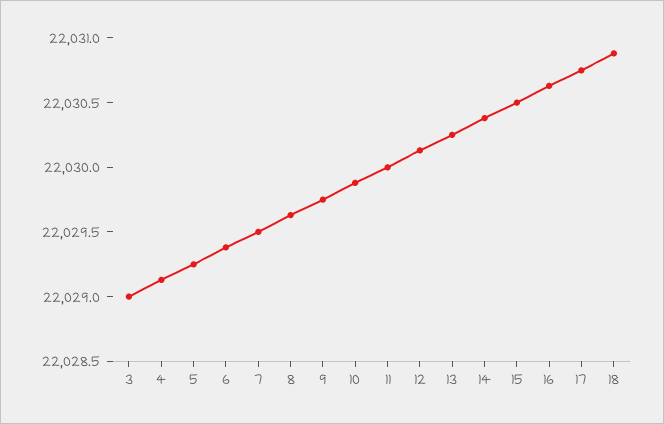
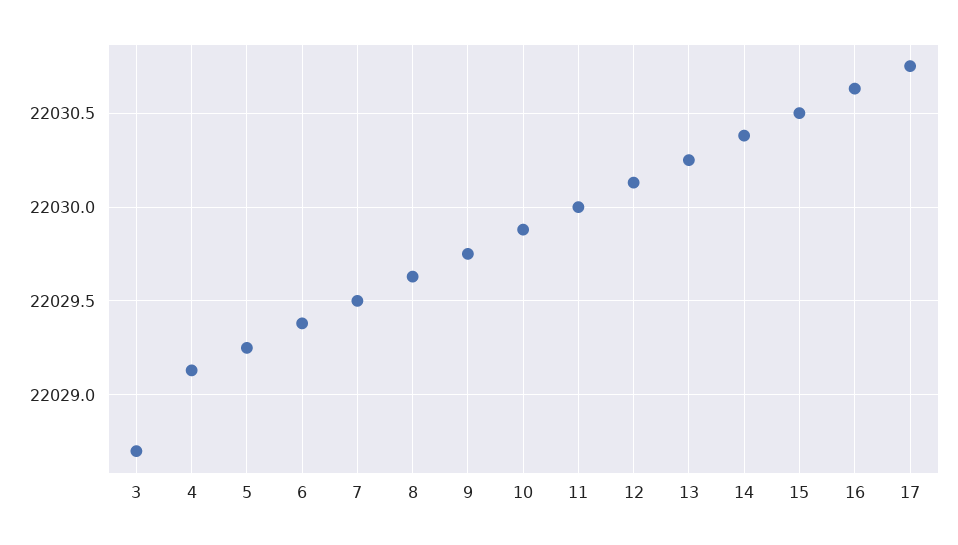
  {
-   "3": 22029,
+   "3": 22028.7,
    "4": 22029.15,
    "5": 22029.25,
    "6": 22029.4,
    "7": 22029.5,
    "8": 22029.65,
    "9": 22029.75,
    "10": 22029.9,
    "11": 22030,
    "12": 22030.15,
    "13": 22030.25,
    "14": 22030.4,
    "15": 22030.5,
    "16": 22030.65,
-   "17": 22030.75,
+   "17": 22030.75
-   "18": 22030.9
  }

